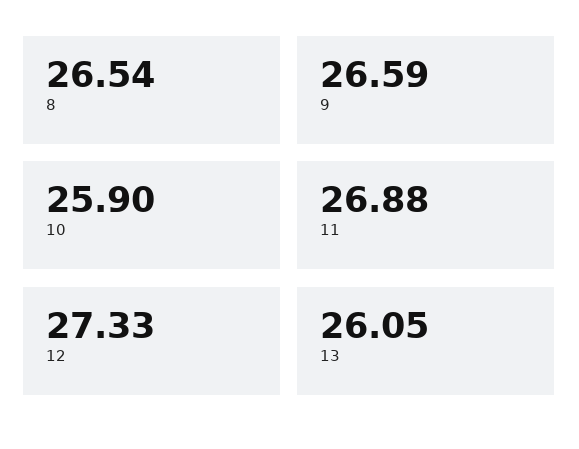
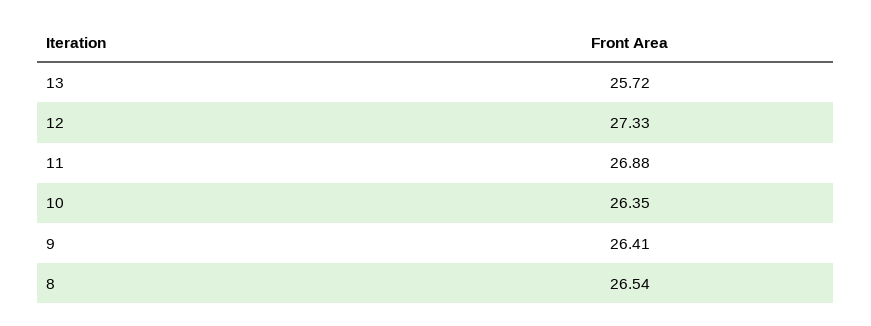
  {
    "8": 26.54,
-   "9": 26.59,
+   "9": 26.41,
-   "10": 25.9,
+   "10": 26.35,
    "11": 26.88,
    "12": 27.33,
-   "13": 26.05
+   "13": 25.72
  }

